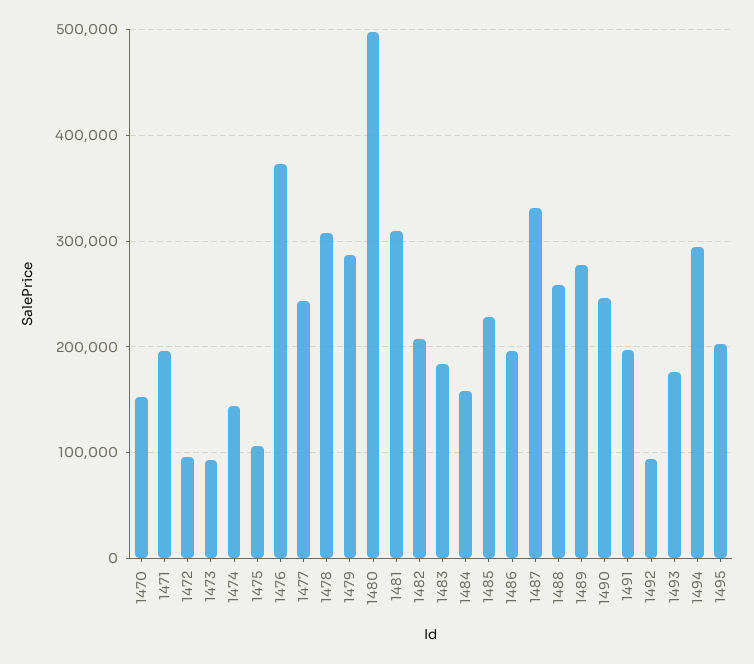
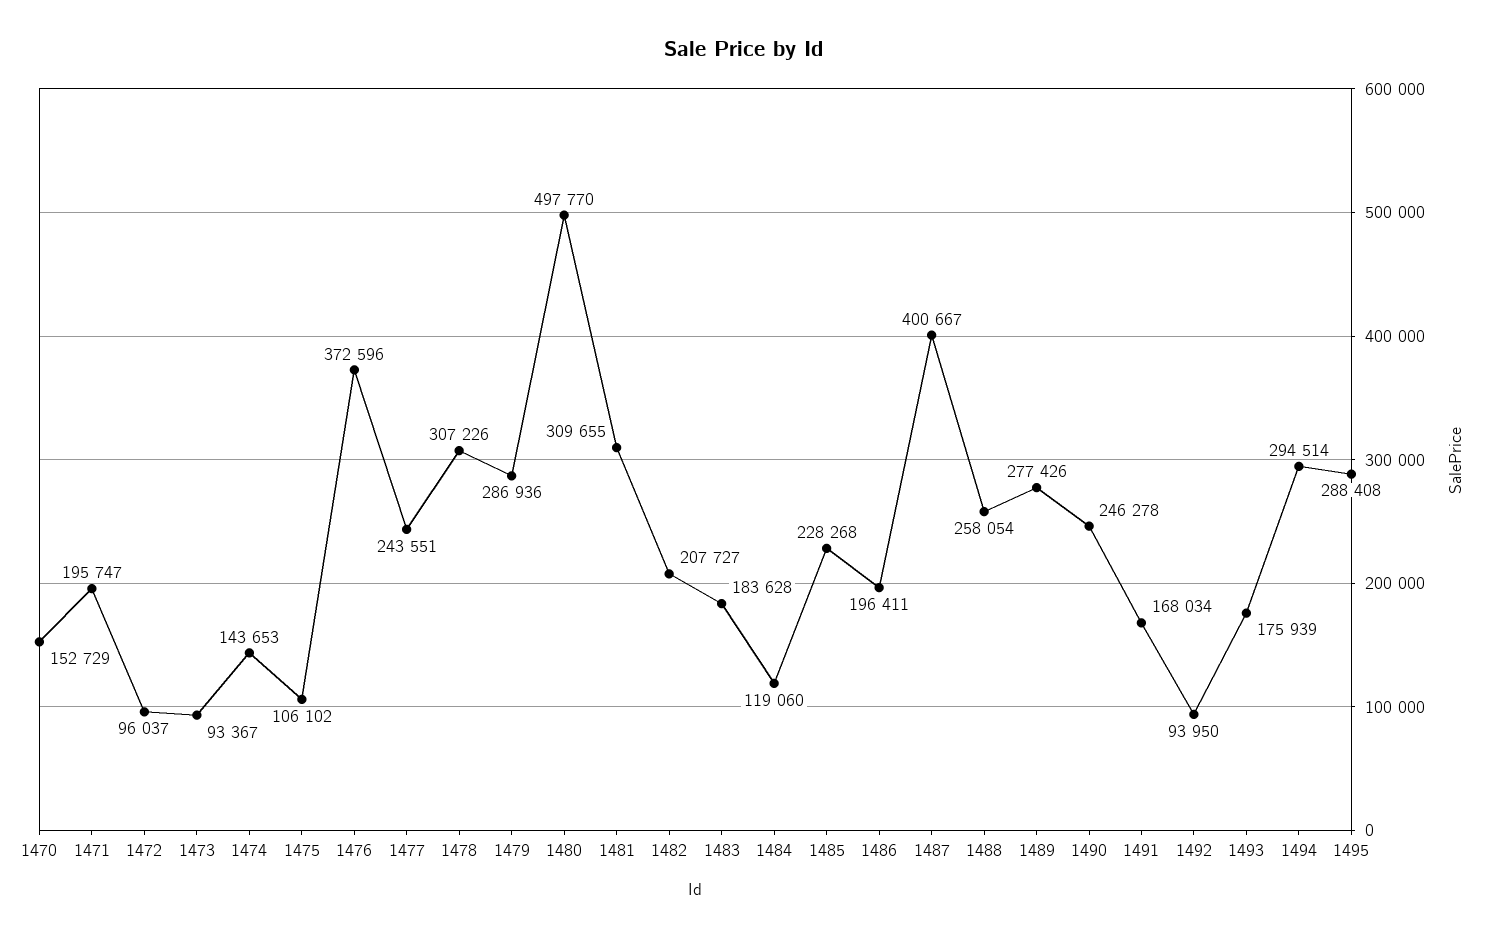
  {
    "1470": 152729,
    "1471": 195747,
    "1472": 96037,
    "1473": 93367,
    "1474": 143653,
    "1475": 106102,
    "1476": 372596,
    "1477": 243551,
    "1478": 307226,
    "1479": 286936,
    "1480": 497770,
    "1481": 309655,
    "1482": 207727,
    "1483": 183628,
-   "1484": 160000,
+   "1484": 119060,
    "1485": 228268,
    "1486": 196411,
-   "1487": 330000,
+   "1487": 400667,
    "1488": 258054,
    "1489": 277426,
    "1490": 246278,
-   "1491": 200000,
+   "1491": 168034,
    "1492": 93950,
    "1493": 175939,
    "1494": 294514,
-   "1495": 200000
+   "1495": 288408
  }

